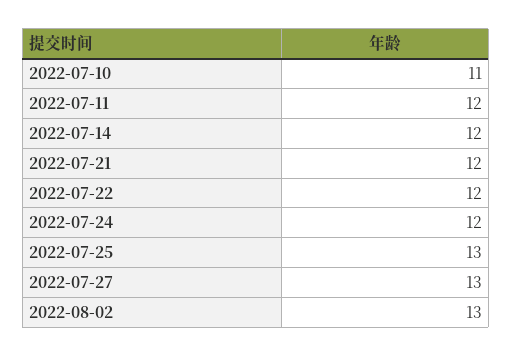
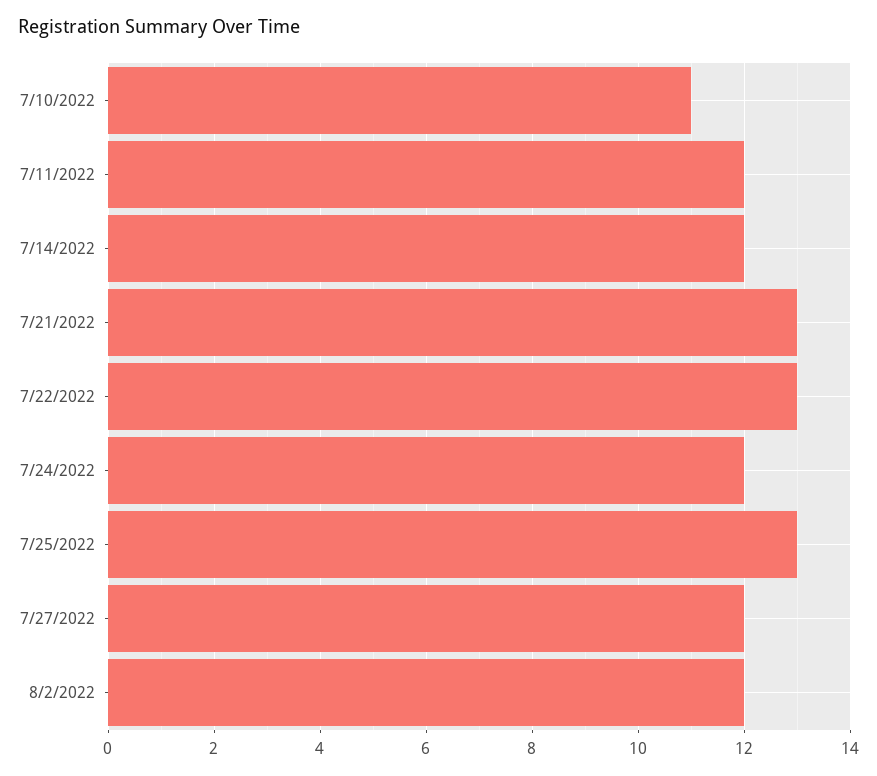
  {
    "2022-07-10": 11,
    "2022-07-11": 12,
    "2022-07-14": 12,
-   "2022-07-21": 12,
+   "2022-07-21": 13,
-   "2022-07-22": 12,
+   "2022-07-22": 13,
    "2022-07-24": 12,
    "2022-07-25": 13,
-   "2022-07-27": 13,
+   "2022-07-27": 12,
-   "2022-08-02": 13
+   "2022-08-02": 12
  }

